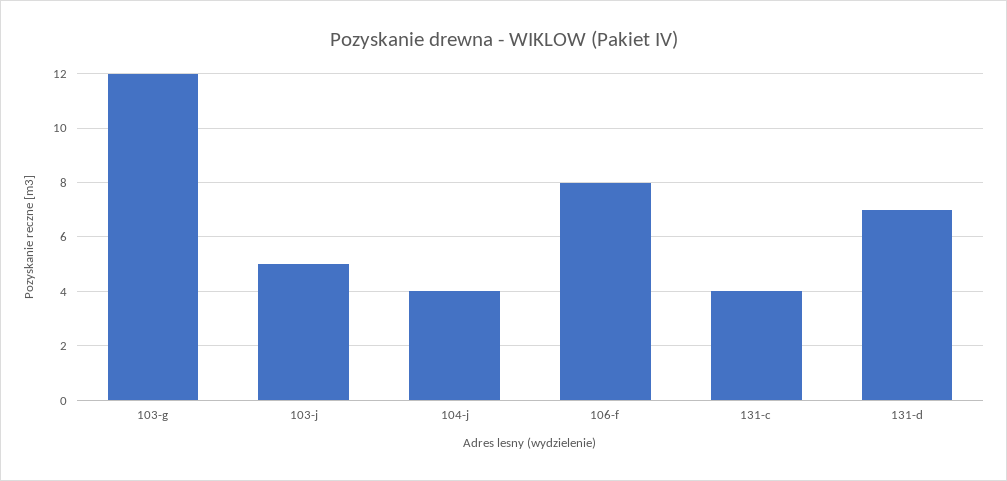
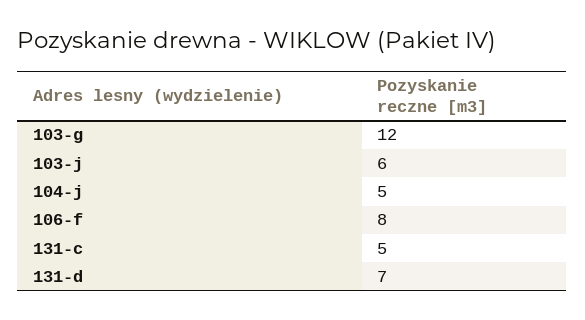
  {
    "103-g": 12,
-   "103-j": 5,
+   "103-j": 6,
-   "104-j": 4,
+   "104-j": 5,
    "106-f": 8,
-   "131-c": 4,
+   "131-c": 5,
    "131-d": 7
  }

